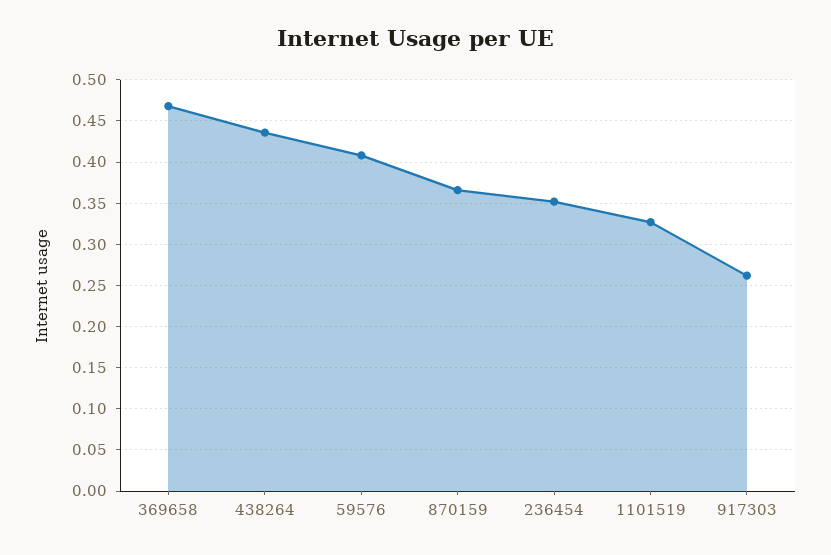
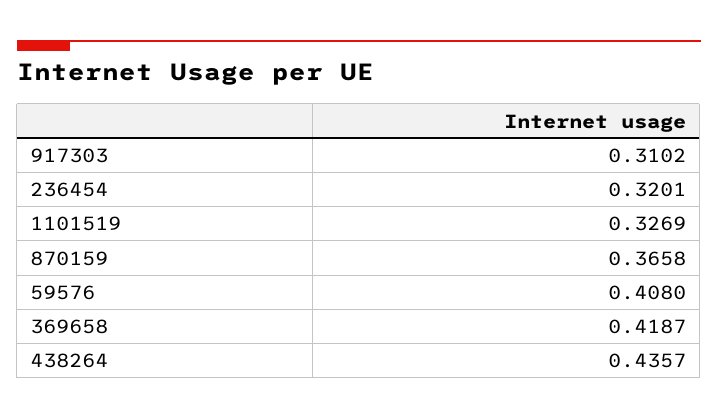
  {
-   "369658": 0.47,
+   "369658": 0.4187,
    "438264": 0.4357,
    "59576": 0.408,
    "870159": 0.3658,
-   "236454": 0.35,
+   "236454": 0.3201,
    "1101519": 0.3269,
-   "917303": 0.26
+   "917303": 0.3102
  }

